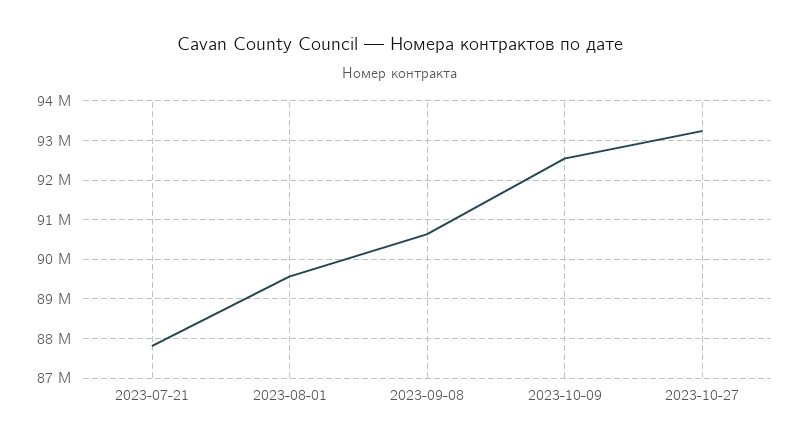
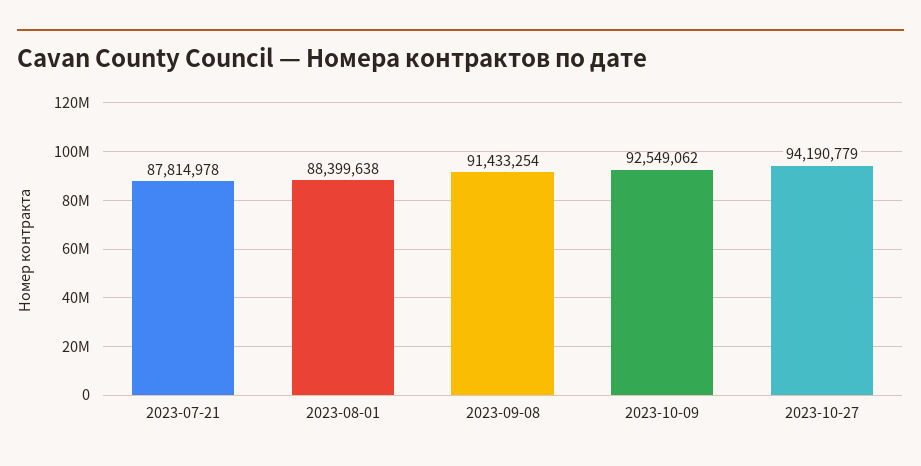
  {
    "2023-07-21": 87814978,
-   "2023-08-01": 89600000,
+   "2023-08-01": 88399638,
-   "2023-09-08": 90600000,
+   "2023-09-08": 91433254,
    "2023-10-09": 92549062,
-   "2023-10-27": 93200000
+   "2023-10-27": 94190779
  }

